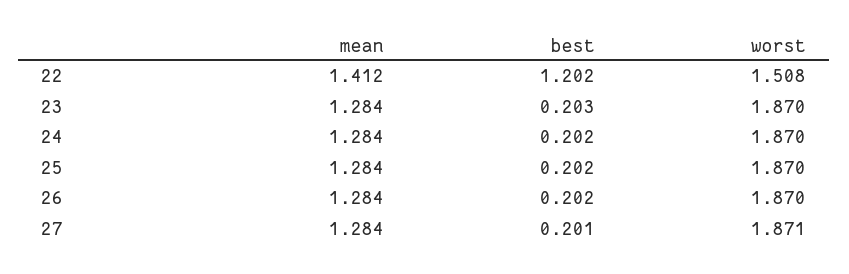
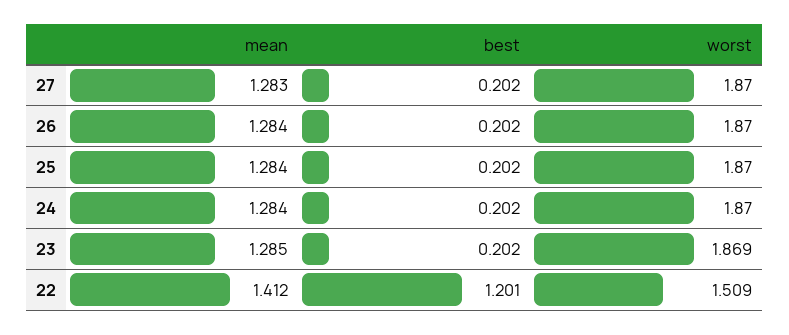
  {
    "mean": {
      "22": 1.412,
-     "23": 1.284,
+     "23": 1.285,
      "24": 1.284,
      "25": 1.284,
      "26": 1.284,
-     "27": 1.284
+     "27": 1.283
    },
    "best": {
-     "22": 1.202,
+     "22": 1.201,
-     "23": 0.203,
+     "23": 0.202,
      "24": 0.202,
      "25": 0.202,
      "26": 0.202,
-     "27": 0.201
+     "27": 0.202
    },
    "worst": {
-     "22": 1.508,
+     "22": 1.509,
-     "23": 1.87,
+     "23": 1.869,
      "24": 1.87,
      "25": 1.87,
      "26": 1.87,
-     "27": 1.871
+     "27": 1.87
    }
  }

